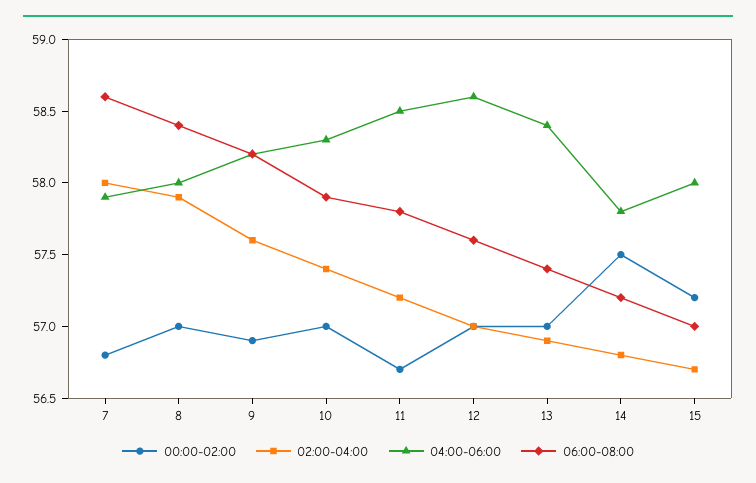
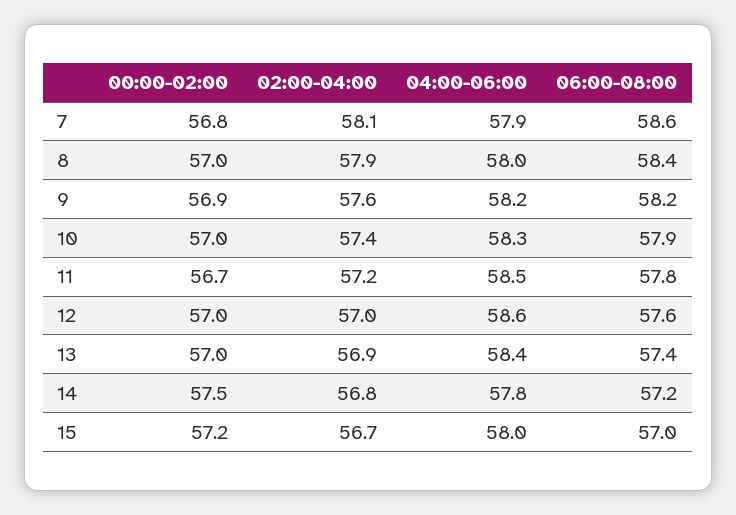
  {
    "00:00-02:00": {
      "7": 56.8,
      "8": 57,
      "9": 56.9,
      "10": 57,
      "11": 56.7,
      "12": 57,
      "13": 57,
      "14": 57.5,
      "15": 57.2
    },
    "02:00-04:00": {
-     "7": 58,
+     "7": 58.1,
      "8": 57.9,
      "9": 57.6,
      "10": 57.4,
      "11": 57.2,
      "12": 57,
      "13": 56.9,
      "14": 56.8,
      "15": 56.7
    },
    "04:00-06:00": {
      "7": 57.9,
      "8": 58,
      "9": 58.2,
      "10": 58.3,
      "11": 58.5,
      "12": 58.6,
      "13": 58.4,
      "14": 57.8,
      "15": 58
    },
    "06:00-08:00": {
      "7": 58.6,
      "8": 58.4,
      "9": 58.2,
      "10": 57.9,
      "11": 57.8,
      "12": 57.6,
      "13": 57.4,
      "14": 57.2,
      "15": 57
    }
  }

